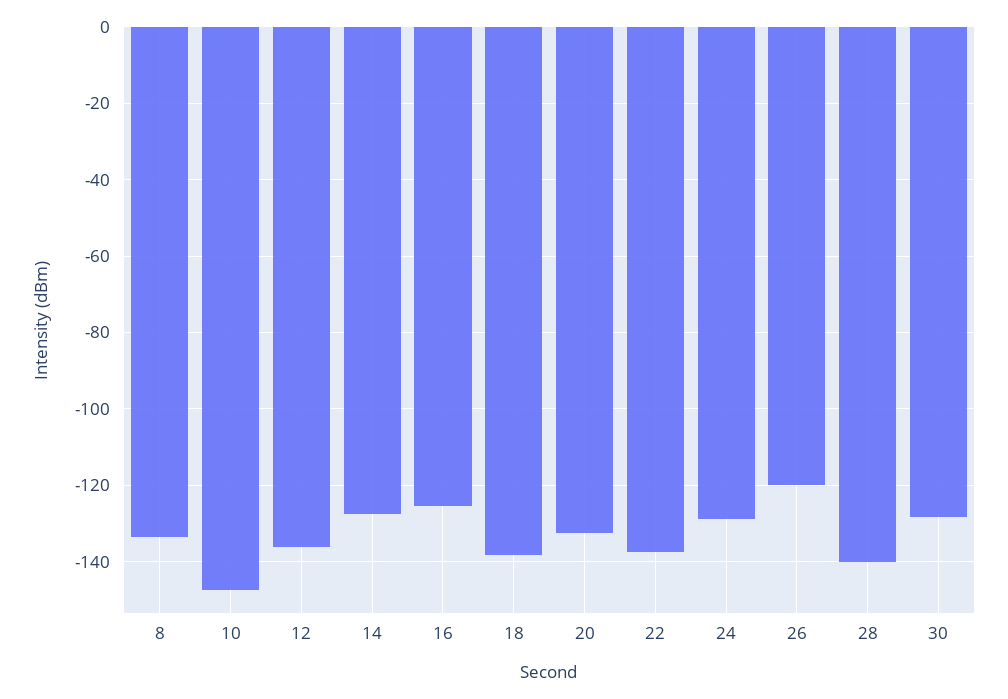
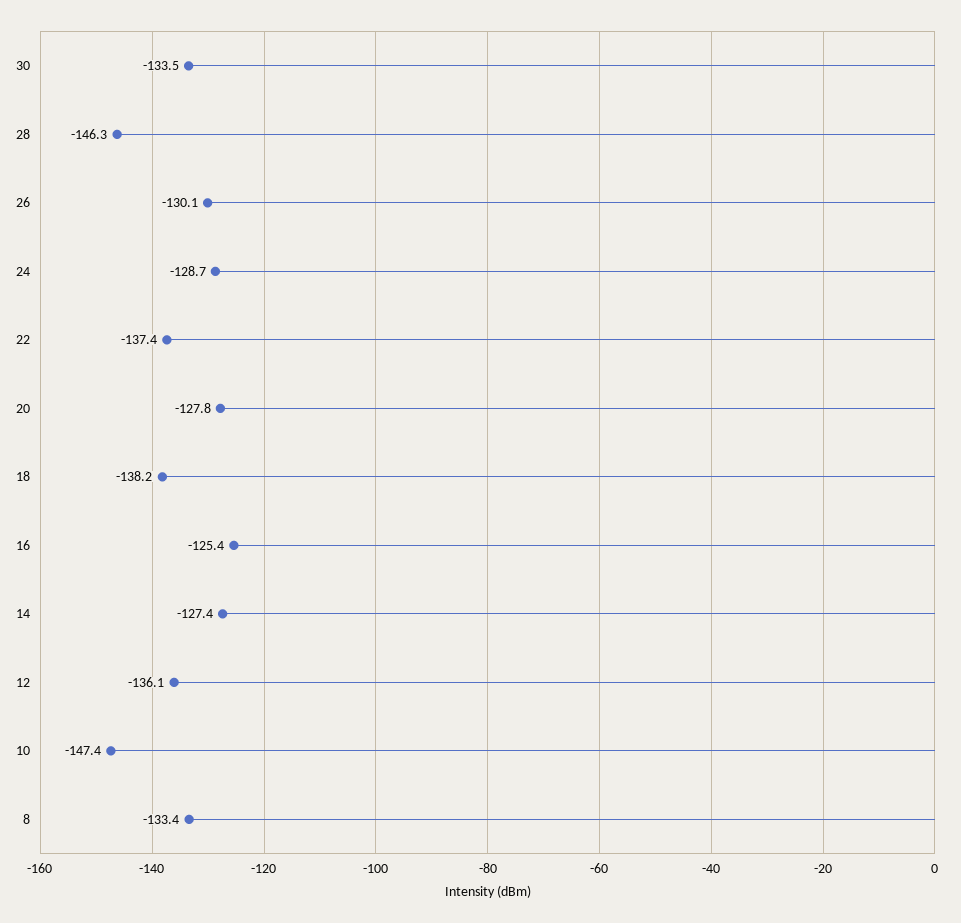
  {
    "8": -133.4,
    "10": -147.4,
    "12": -136.1,
    "14": -127.4,
    "16": -125.4,
    "18": -138.2,
-   "20": -132,
+   "20": -127.8,
    "22": -137.4,
    "24": -128.7,
-   "26": -120,
+   "26": -130.1,
-   "28": -140,
+   "28": -146.3,
-   "30": -128
+   "30": -133.5
  }

